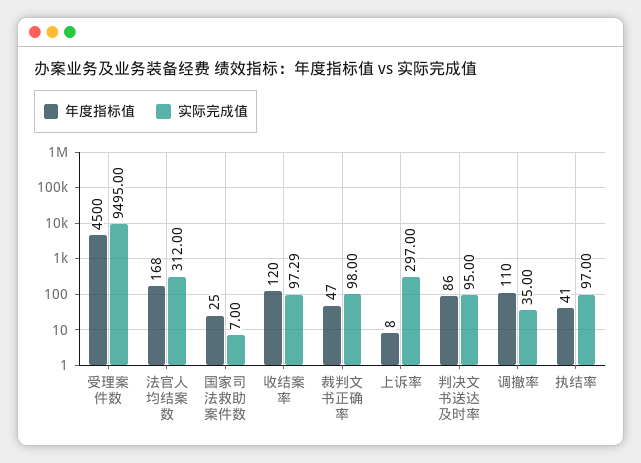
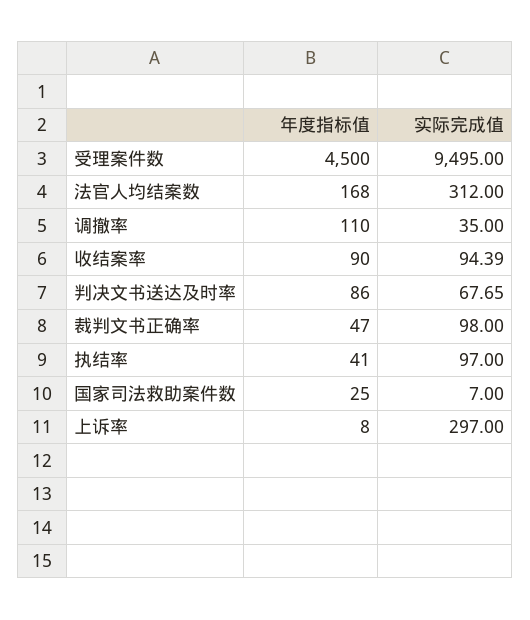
  {
    "年度指标值": {
      "受理案件数": 4500,
      "法官人均结案数": 168,
      "国家司法救助案件数": 25,
-     "收结案率": 120,
+     "收结案率": 90,
      "裁判文书正确率": 47,
      "上诉率": 8,
      "判决文书送达及时率": 86,
      "调撤率": 110,
      "执结率": 41
    },
    "实际完成值": {
      "受理案件数": 9495,
      "法官人均结案数": 312,
      "国家司法救助案件数": 7,
-     "收结案率": 97.29,
+     "收结案率": 94.39,
      "裁判文书正确率": 98,
      "上诉率": 297,
-     "判决文书送达及时率": 95,
+     "判决文书送达及时率": 67.65,
      "调撤率": 35,
      "执结率": 97
    }
  }

